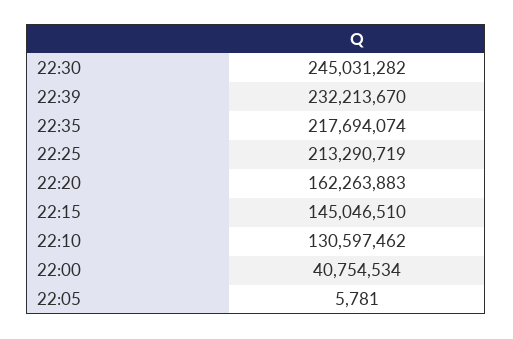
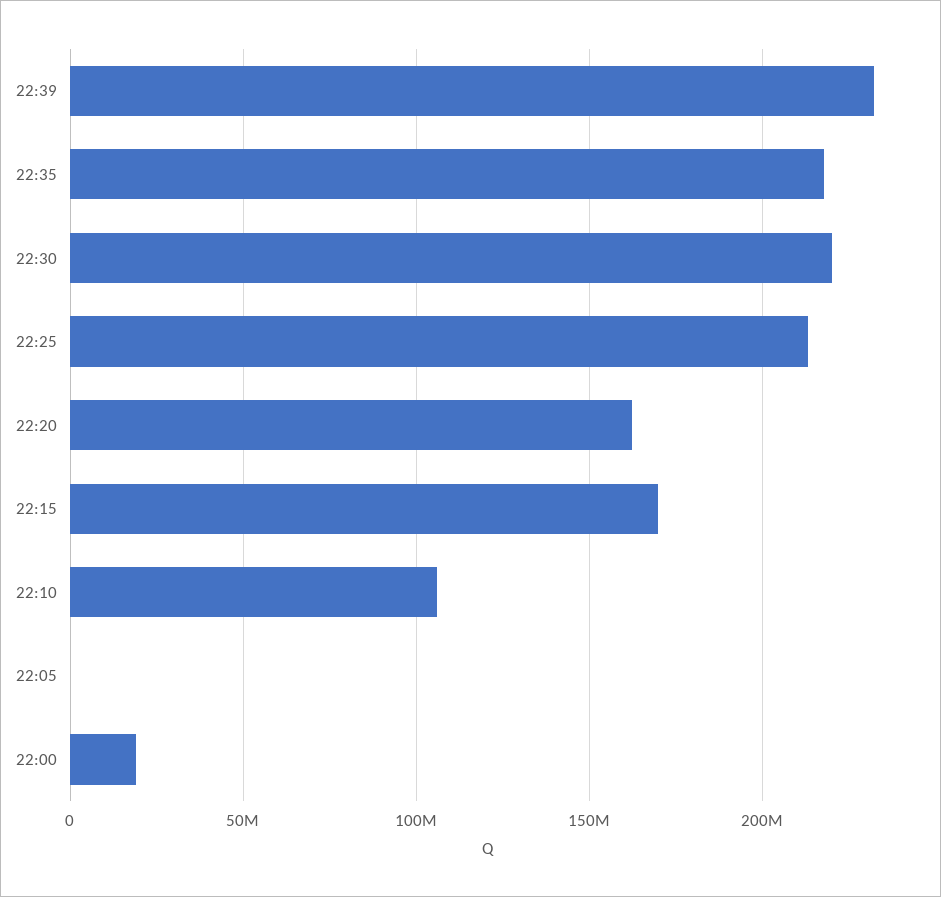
  {
-   "22:30": 245031282,
+   "22:30": 220000000,
    "22:39": 232213670,
    "22:35": 217694074,
    "22:25": 213290719,
    "22:20": 162263883,
-   "22:15": 145046510,
+   "22:15": 170000000,
-   "22:10": 130597462,
+   "22:10": 105000000,
-   "22:00": 40754534,
+   "22:00": 20000000,
    "22:05": 5781
  }

